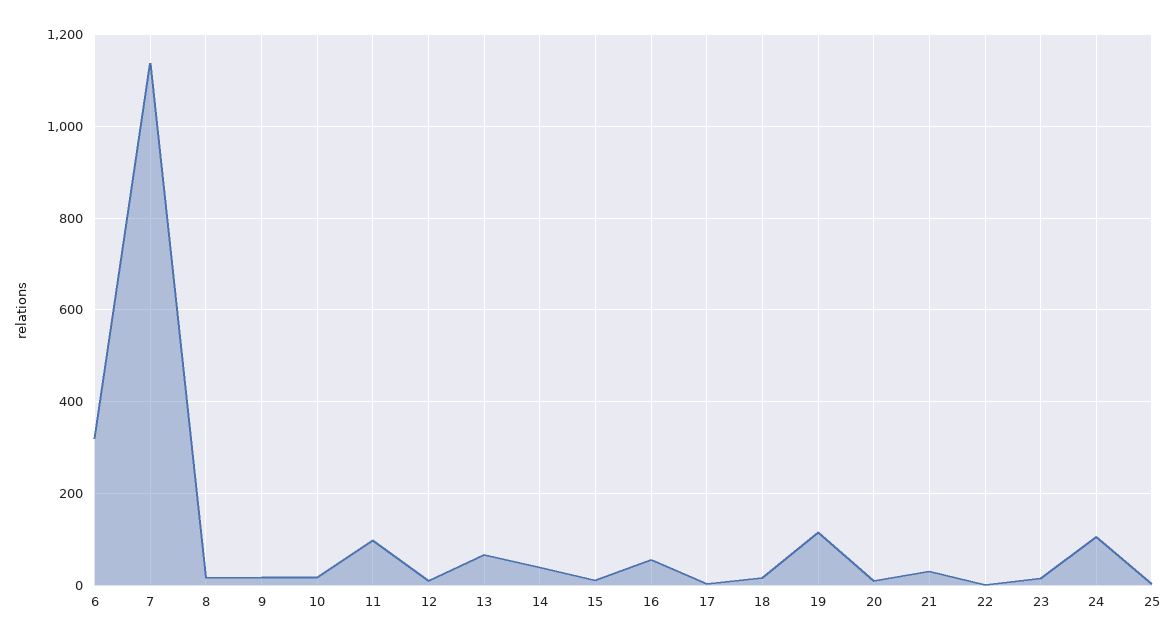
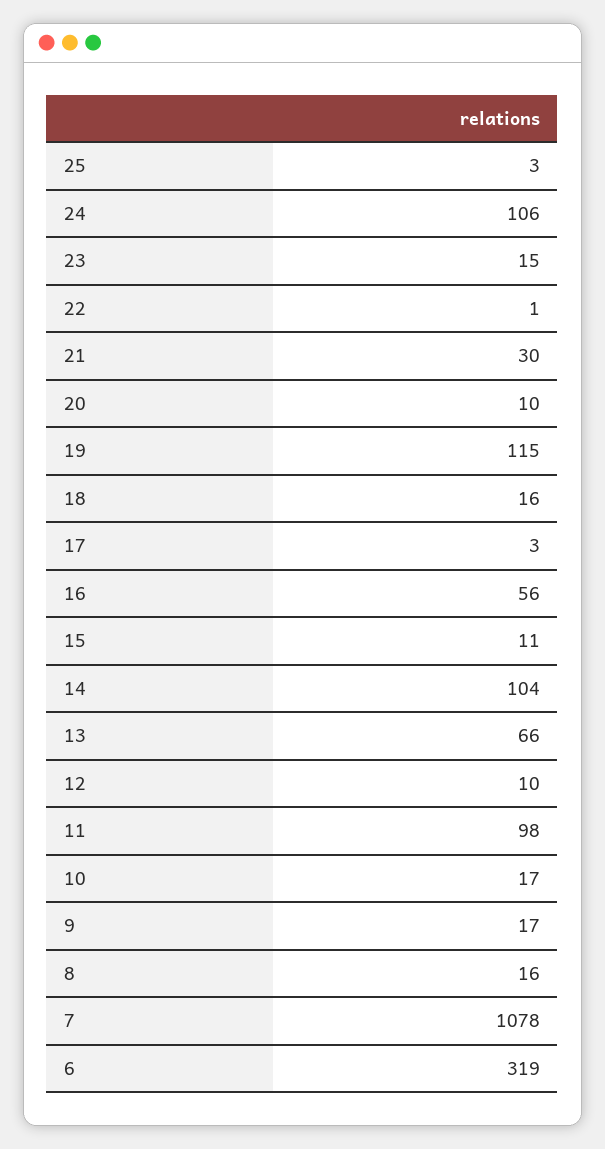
  {
    "6": 319,
-   "7": 1140,
+   "7": 1078,
    "8": 16,
    "9": 17,
    "10": 17,
    "11": 98,
    "12": 10,
    "13": 66,
-   "14": 40,
+   "14": 104,
    "15": 11,
    "16": 56,
    "17": 3,
    "18": 16,
    "19": 115,
    "20": 10,
    "21": 30,
    "22": 1,
    "23": 15,
    "24": 106,
    "25": 3
  }

